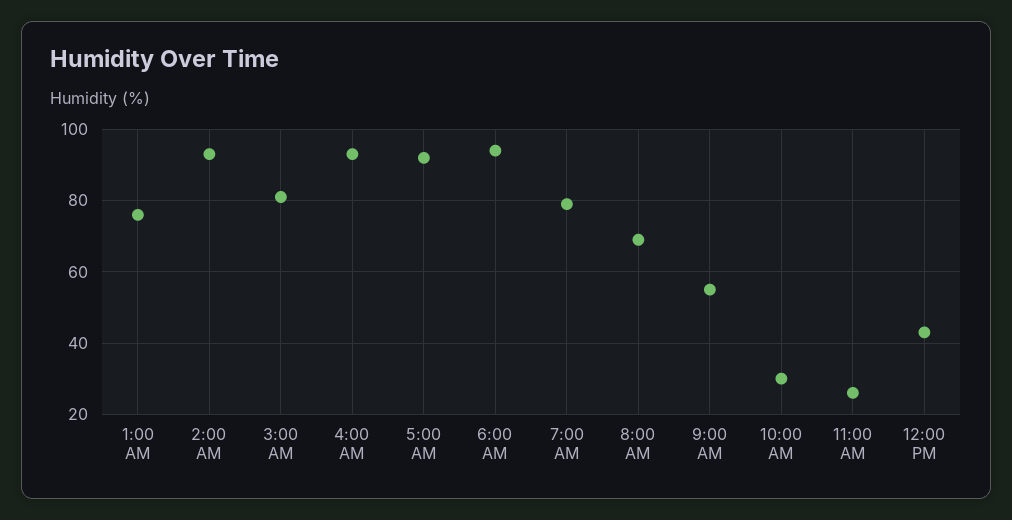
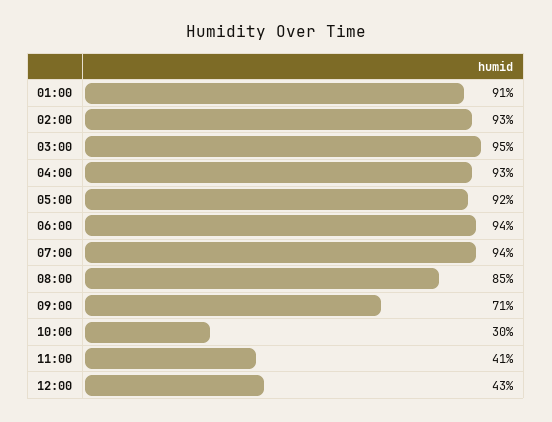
  {
-   "1:00 AM": 75,
+   "1:00 AM": 91,
    "2:00 AM": 93,
-   "3:00 AM": 80,
+   "3:00 AM": 95,
    "4:00 AM": 93,
    "5:00 AM": 92,
    "6:00 AM": 94,
-   "7:00 AM": 80,
+   "7:00 AM": 94,
-   "8:00 AM": 70,
+   "8:00 AM": 85,
-   "9:00 AM": 55,
+   "9:00 AM": 71,
    "10:00 AM": 30,
-   "11:00 AM": 25,
+   "11:00 AM": 41,
    "12:00 PM": 43
  }

